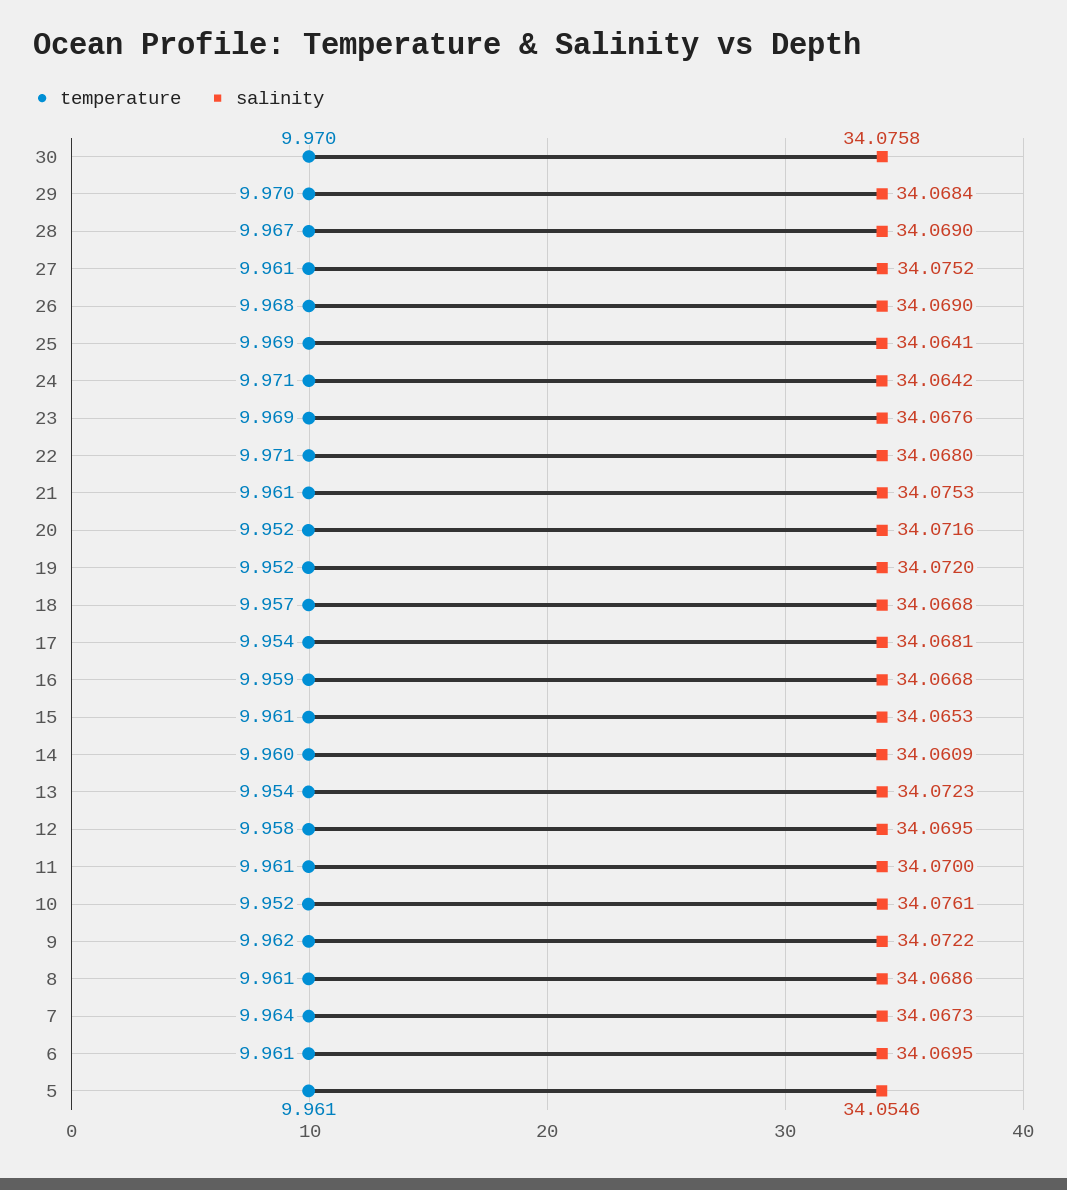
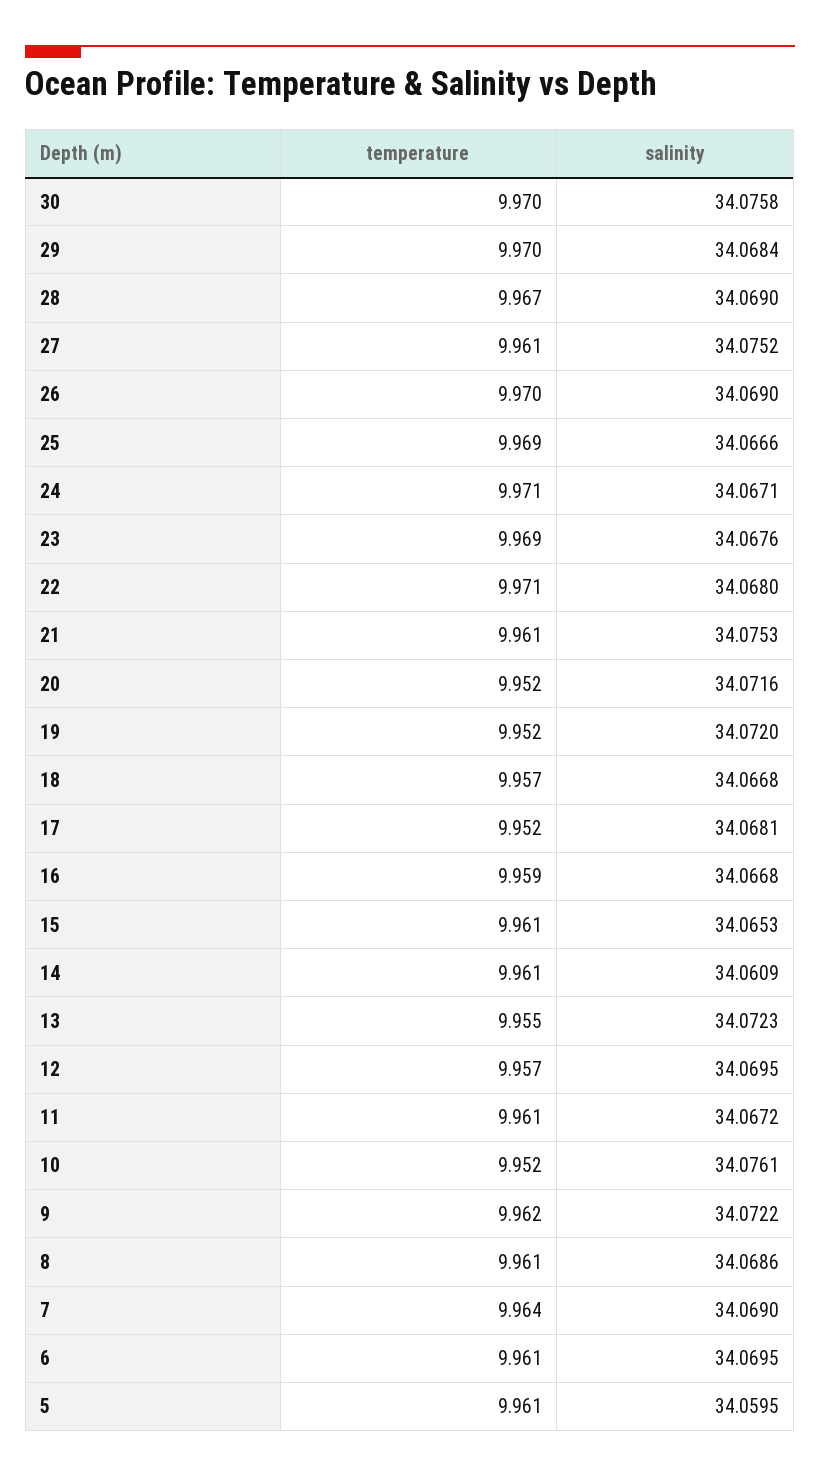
  {
    "temperature": {
      "30": 9.97,
      "29": 9.97,
      "28": 9.967,
      "27": 9.961,
-     "26": 9.968,
+     "26": 9.97,
      "25": 9.969,
      "24": 9.971,
      "23": 9.969,
      "22": 9.971,
      "21": 9.961,
      "20": 9.952,
      "19": 9.952,
      "18": 9.957,
-     "17": 9.954,
+     "17": 9.952,
      "16": 9.959,
      "15": 9.961,
-     "14": 9.96,
+     "14": 9.961,
-     "13": 9.954,
+     "13": 9.955,
-     "12": 9.958,
+     "12": 9.957,
      "11": 9.961,
      "10": 9.952,
      "9": 9.962,
      "8": 9.961,
      "7": 9.964,
      "6": 9.961,
      "5": 9.961
    },
    "salinity": {
      "30": 34.0758,
      "29": 34.0684,
      "28": 34.069,
      "27": 34.0752,
      "26": 34.069,
-     "25": 34.0641,
+     "25": 34.0666,
-     "24": 34.0642,
+     "24": 34.0671,
      "23": 34.0676,
      "22": 34.068,
      "21": 34.0753,
      "20": 34.0716,
      "19": 34.072,
      "18": 34.0668,
      "17": 34.0681,
      "16": 34.0668,
      "15": 34.0653,
      "14": 34.0609,
      "13": 34.0723,
      "12": 34.0695,
-     "11": 34.07,
+     "11": 34.0672,
      "10": 34.0761,
      "9": 34.0722,
      "8": 34.0686,
-     "7": 34.0673,
+     "7": 34.069,
      "6": 34.0695,
-     "5": 34.0546
+     "5": 34.0595
    }
  }

